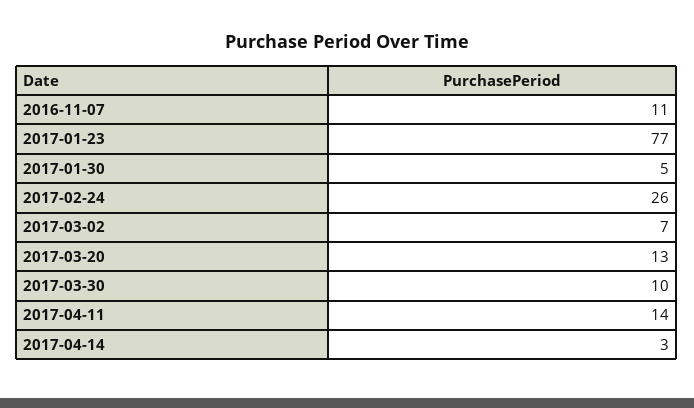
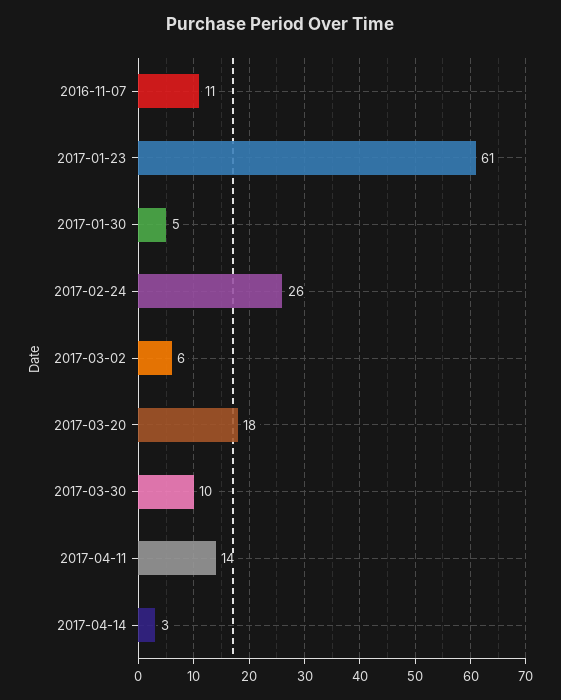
  {
    "2016-11-07": 11,
-   "2017-01-23": 77,
+   "2017-01-23": 61,
    "2017-01-30": 5,
    "2017-02-24": 26,
-   "2017-03-02": 7,
+   "2017-03-02": 6,
-   "2017-03-20": 13,
+   "2017-03-20": 18,
    "2017-03-30": 10,
    "2017-04-11": 14,
    "2017-04-14": 3
  }

